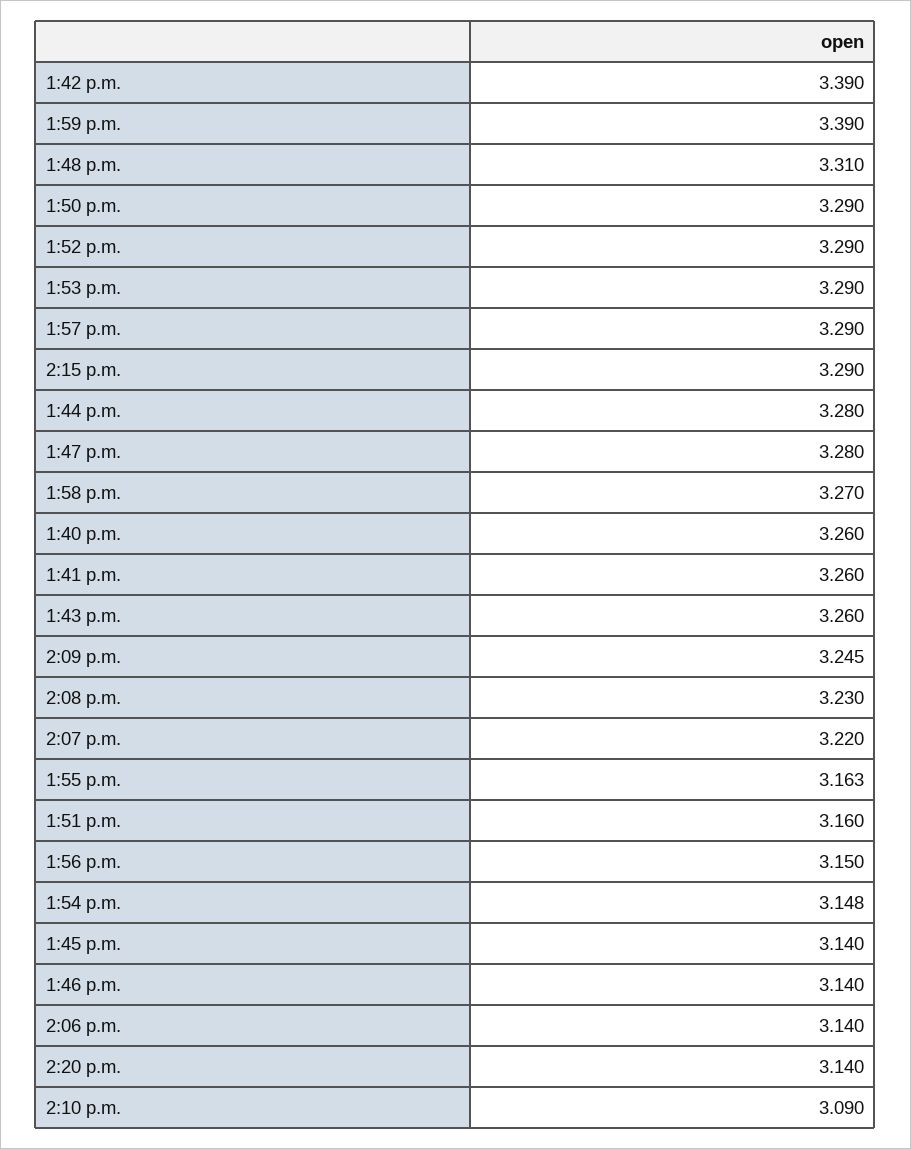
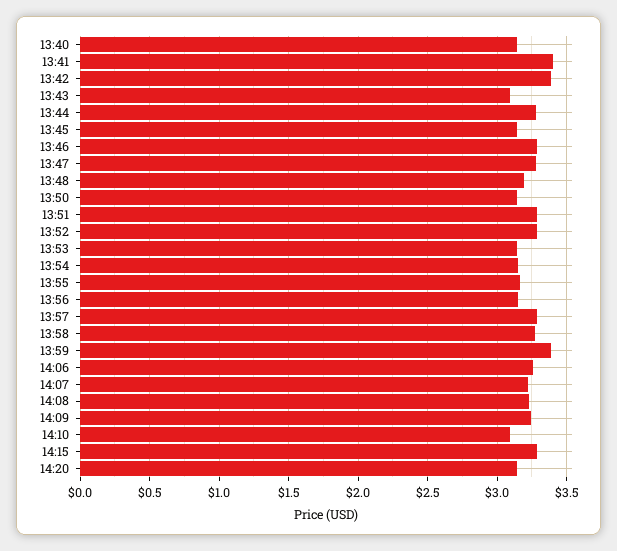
  {
    "1:42 p.m.": 3.39,
    "1:59 p.m.": 3.39,
-   "1:48 p.m.": 3.31,
+   "1:48 p.m.": 3.2,
-   "1:50 p.m.": 3.29,
+   "1:50 p.m.": 3.15,
    "1:52 p.m.": 3.29,
-   "1:53 p.m.": 3.29,
+   "1:53 p.m.": 3.15,
    "1:57 p.m.": 3.29,
    "2:15 p.m.": 3.29,
    "1:44 p.m.": 3.28,
    "1:47 p.m.": 3.28,
    "1:58 p.m.": 3.27,
-   "1:40 p.m.": 3.26,
+   "1:40 p.m.": 3.15,
-   "1:41 p.m.": 3.26,
+   "1:41 p.m.": 3.4,
-   "1:43 p.m.": 3.26,
+   "1:43 p.m.": 3.1,
    "2:09 p.m.": 3.245,
    "2:08 p.m.": 3.23,
    "2:07 p.m.": 3.22,
    "1:55 p.m.": 3.163,
-   "1:51 p.m.": 3.16,
+   "1:51 p.m.": 3.3,
    "1:56 p.m.": 3.15,
    "1:54 p.m.": 3.148,
    "1:45 p.m.": 3.14,
-   "1:46 p.m.": 3.14,
+   "1:46 p.m.": 3.3,
-   "2:06 p.m.": 3.14,
+   "2:06 p.m.": 3.25,
    "2:20 p.m.": 3.14,
    "2:10 p.m.": 3.09
  }

